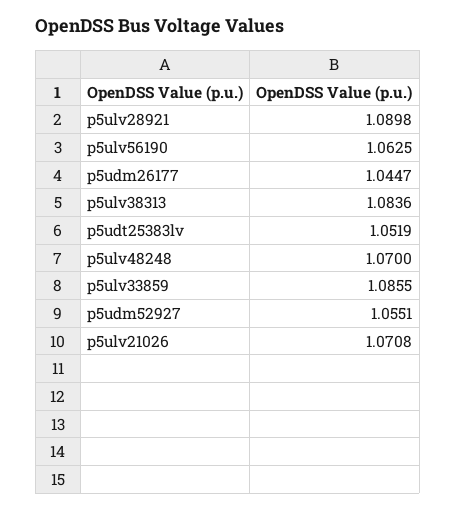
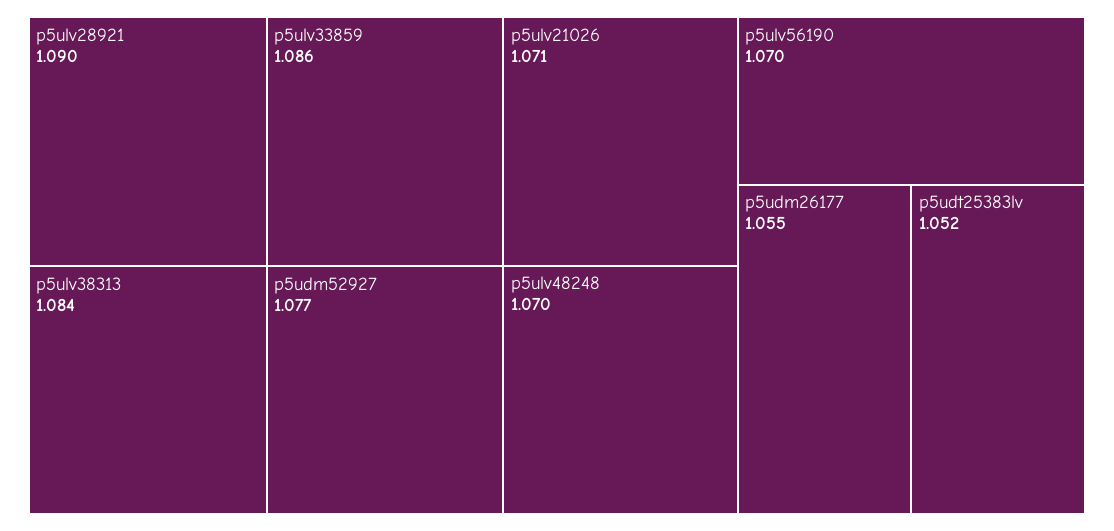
  {
    "p5ulv28921": 1.0898,
-   "p5ulv56190": 1.0625,
+   "p5ulv56190": 1.07,
-   "p5udm26177": 1.0447,
+   "p5udm26177": 1.055,
    "p5ulv38313": 1.0836,
    "p5udt25383lv": 1.0519,
    "p5ulv48248": 1.07,
    "p5ulv33859": 1.0855,
-   "p5udm52927": 1.0551,
+   "p5udm52927": 1.077,
    "p5ulv21026": 1.0708
  }

